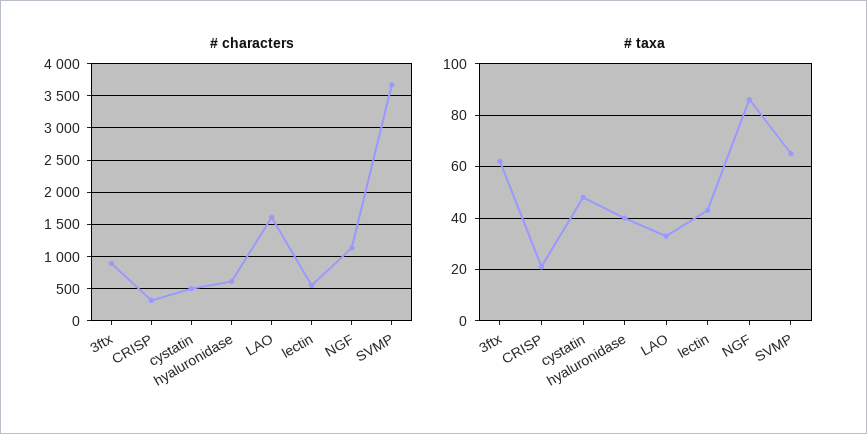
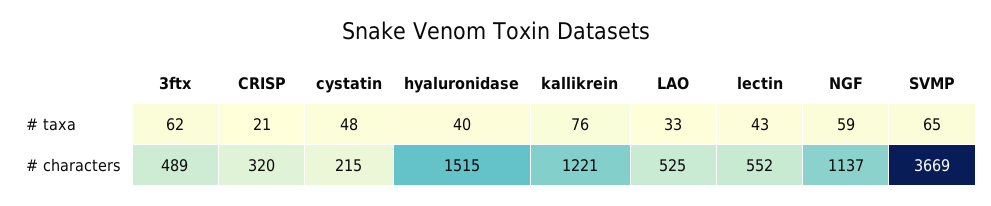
  {
    "# characters": {
-     "3ftx": 900,
+     "3ftx": 489,
      "CRISP": 320,
-     "cystatin": 500,
+     "cystatin": 215,
-     "hyaluronidase": 600,
+     "hyaluronidase": 1515,
-     "LAO": 1600,
+     "LAO": 525,
      "lectin": 552,
      "NGF": 1137,
-     "SVMP": 3669
+     "SVMP": 3669,
+     "kallikrein": 1221
    },
    "# taxa": {
      "3ftx": 62,
      "CRISP": 21,
      "cystatin": 48,
      "hyaluronidase": 40,
      "LAO": 33,
      "lectin": 43,
-     "NGF": 85,
+     "NGF": 59,
-     "SVMP": 65
+     "SVMP": 65,
+     "kallikrein": 76
    }
  }

